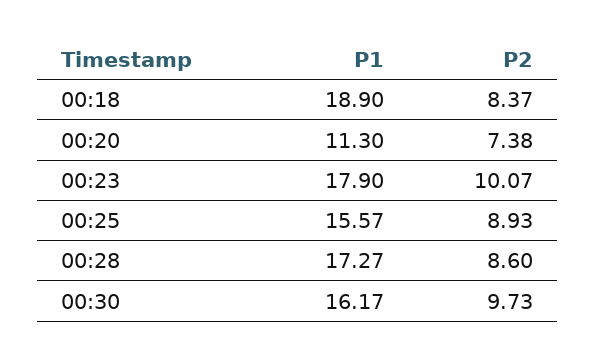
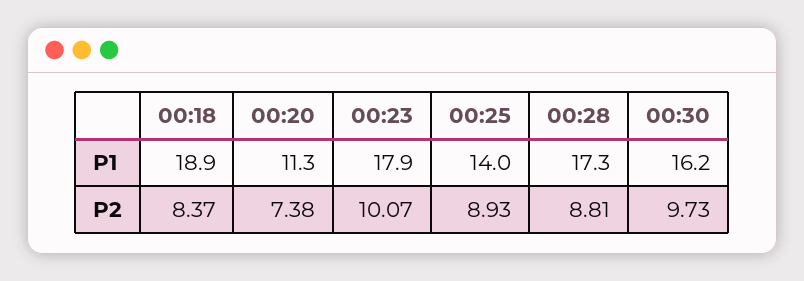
  {
    "P1": {
      "00:18": 18.9,
      "00:20": 11.3,
      "00:23": 17.9,
-     "00:25": 15.57,
+     "00:25": 14,
      "00:28": 17.27,
      "00:30": 16.17
    },
    "P2": {
      "00:18": 8.37,
      "00:20": 7.38,
      "00:23": 10.07,
      "00:25": 8.93,
-     "00:28": 8.6,
+     "00:28": 8.81,
      "00:30": 9.73
    }
  }

